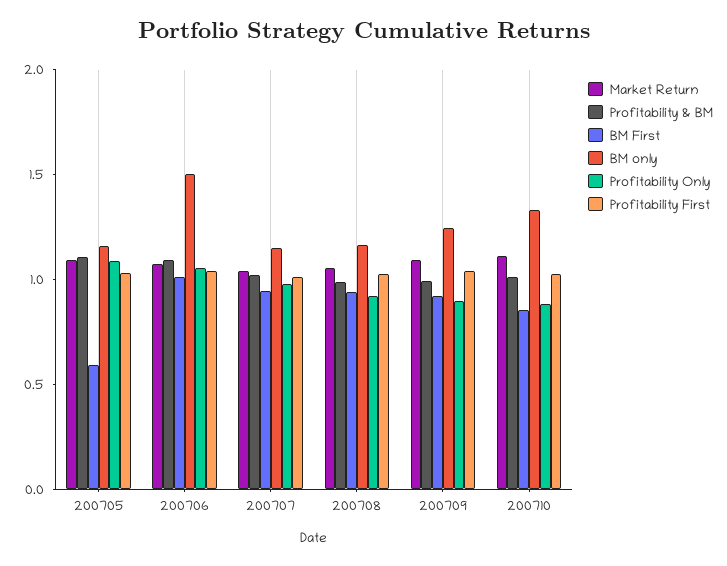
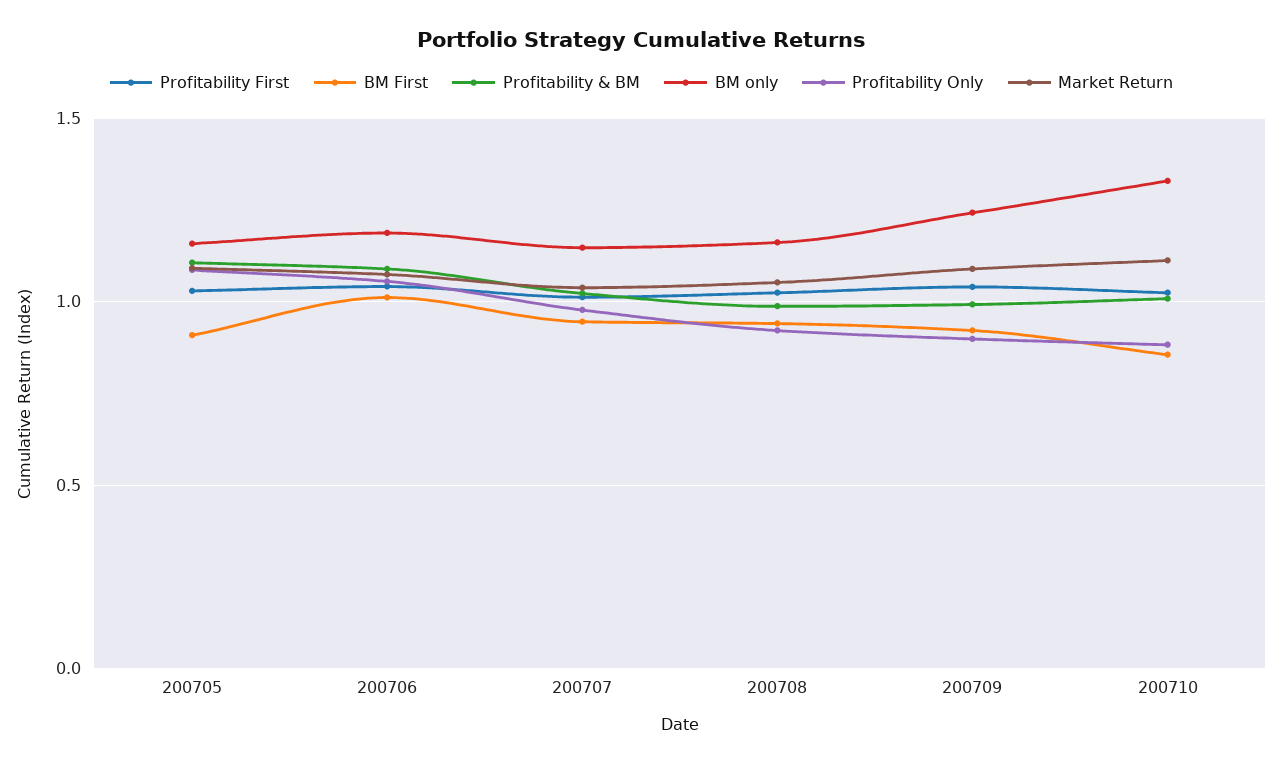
  {
    "Market Return": {
      "200705": 1.1,
      "200706": 1.1,
      "200707": 1.05,
      "200708": 1.05,
      "200709": 1.1,
      "200710": 1.1
    },
    "Profitability & BM": {
      "200705": 1.1,
      "200706": 1.1,
      "200707": 1,
      "200708": 1,
      "200709": 1,
      "200710": 1
    },
    "BM First": {
-     "200705": 0.6,
+     "200705": 0.9,
      "200706": 1,
      "200707": 0.95,
      "200708": 0.95,
      "200709": 0.9,
      "200710": 0.85
    },
    "BM only": {
      "200705": 1.15,
-     "200706": 1.5,
+     "200706": 1.2,
      "200707": 1.15,
      "200708": 1.15,
      "200709": 1.25,
      "200710": 1.35
    },
    "Profitability Only": {
      "200705": 1.1,
      "200706": 1.05,
      "200707": 1,
      "200708": 0.9,
      "200709": 0.9,
      "200710": 0.9
    },
    "Profitability First": {
      "200705": 1.05,
      "200706": 1.05,
      "200707": 1,
      "200708": 1.05,
      "200709": 1.05,
      "200710": 1.05
    }
  }

